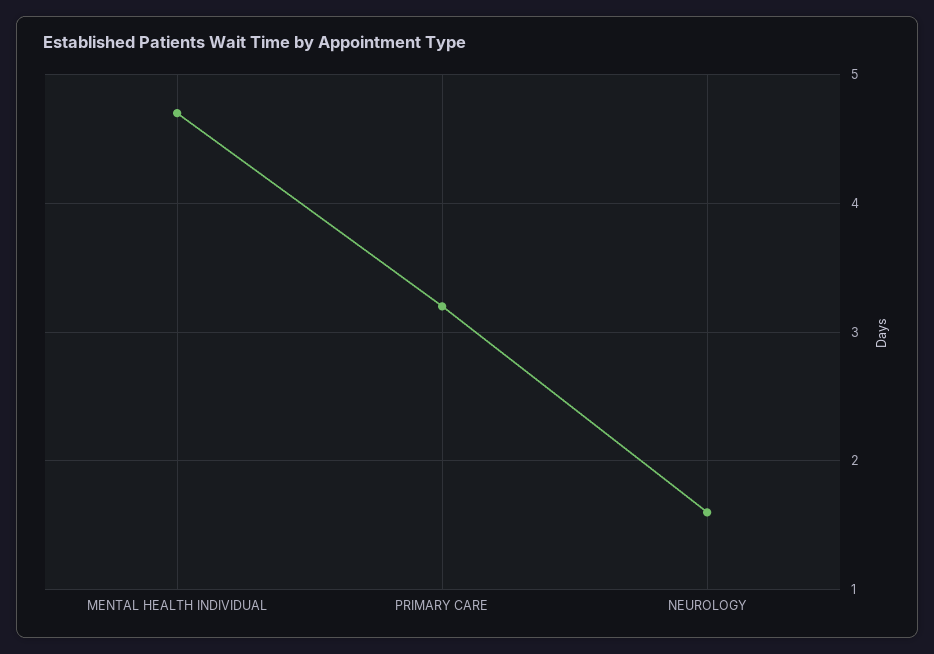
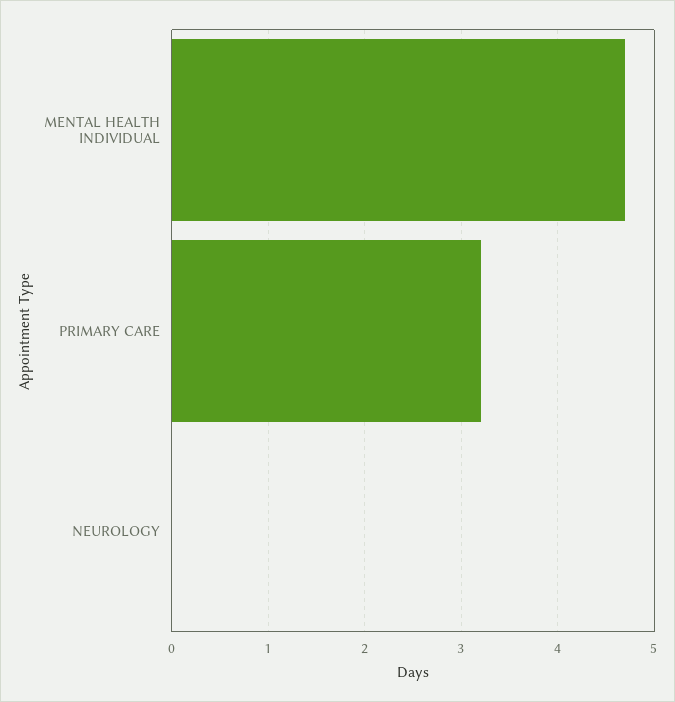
  {
    "MENTAL HEALTH INDIVIDUAL": 4.7,
    "PRIMARY CARE": 3.2,
-   "NEUROLOGY": 1.6
+   "NEUROLOGY": 0
  }

